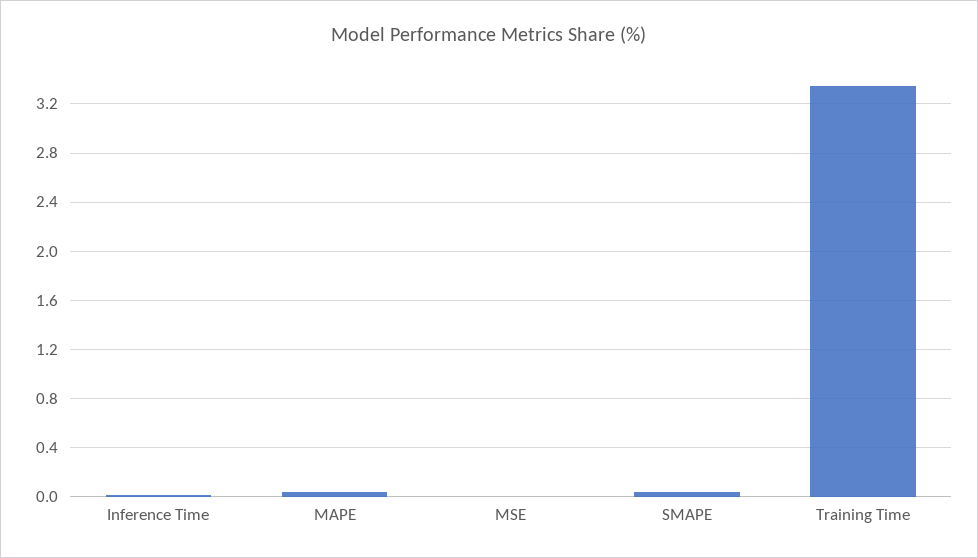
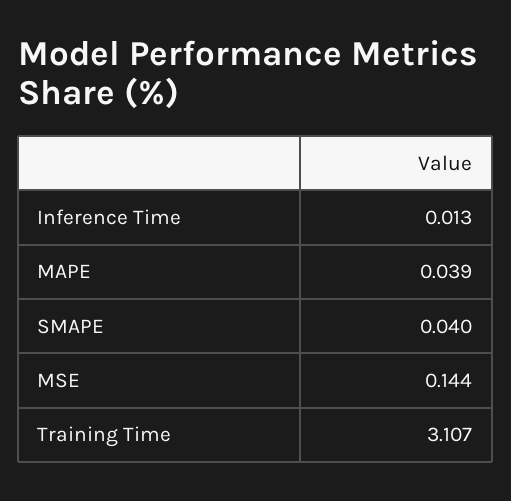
  {
    "Inference Time": 0.013,
    "MAPE": 0.039,
-   "MSE": 0,
+   "MSE": 0.144,
    "SMAPE": 0.04,
-   "Training Time": 3.35
+   "Training Time": 3.107
  }

